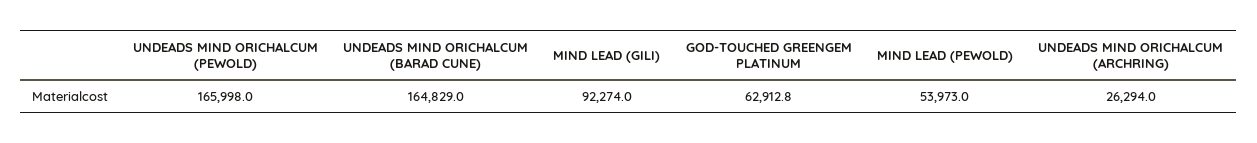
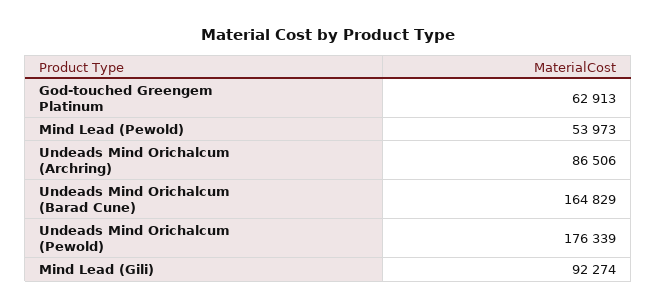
  {
-   "UNDEADS MIND ORICHALCUM (PEWOLD)": 165998,
+   "UNDEADS MIND ORICHALCUM (PEWOLD)": 176339,
    "UNDEADS MIND ORICHALCUM (BARAD CUNE)": 164829,
    "MIND LEAD (GILI)": 92274,
    "GOD-TOUCHED GREENGEM PLATINUM": 62912.8,
    "MIND LEAD (PEWOLD)": 53973,
-   "UNDEADS MIND ORICHALCUM (ARCHRING)": 26294
+   "UNDEADS MIND ORICHALCUM (ARCHRING)": 86506
  }

